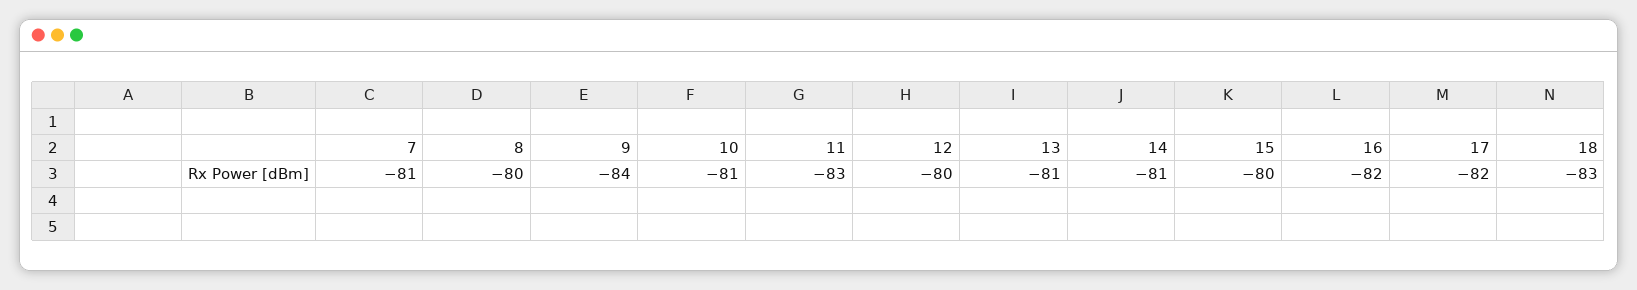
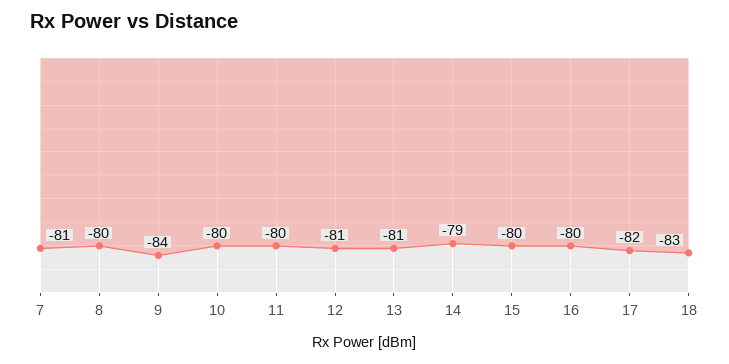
  {
    "7": -81,
    "8": -80,
    "9": -84,
-   "10": -81,
+   "10": -80,
-   "11": -83,
+   "11": -80,
-   "12": -80,
+   "12": -81,
    "13": -81,
-   "14": -81,
+   "14": -79,
    "15": -80,
-   "16": -82,
+   "16": -80,
    "17": -82,
    "18": -83
  }

